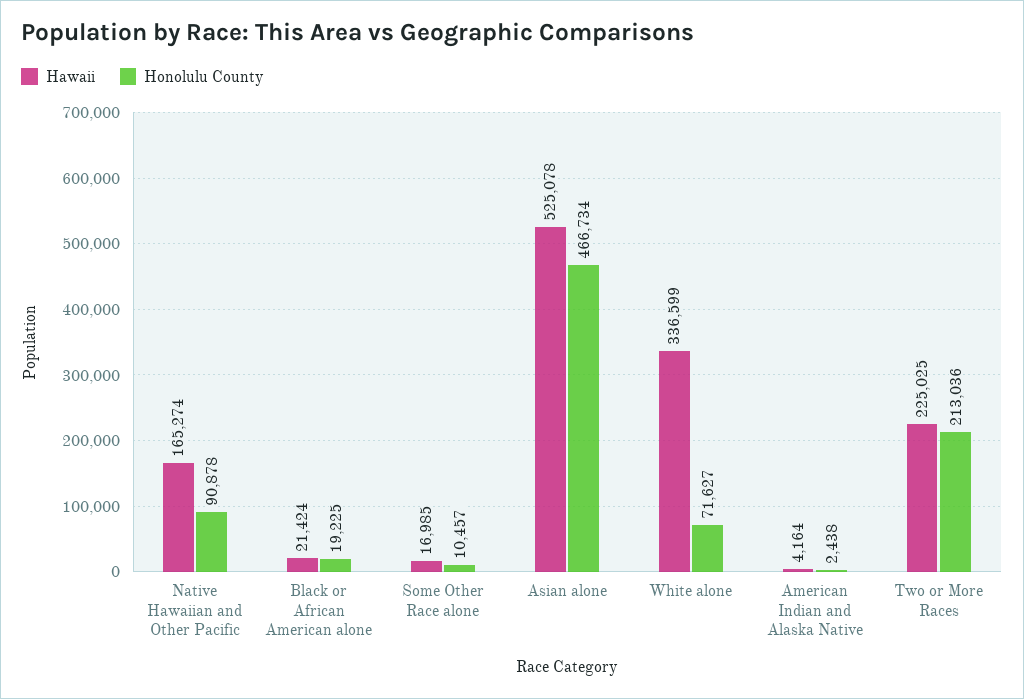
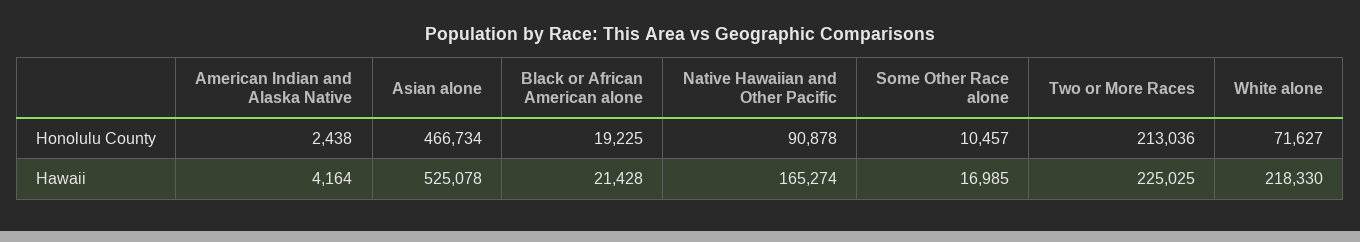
  {
    "Hawaii": {
      "Native Hawaiian and Other Pacific": 165274,
-     "Black or African American alone": 21424,
+     "Black or African American alone": 21428,
      "Some Other Race alone": 16985,
      "Asian alone": 525078,
-     "White alone": 336599,
+     "White alone": 218330,
      "American Indian and Alaska Native": 4164,
      "Two or More Races": 225025
    },
    "Honolulu County": {
      "Native Hawaiian and Other Pacific": 90878,
      "Black or African American alone": 19225,
      "Some Other Race alone": 10457,
      "Asian alone": 466734,
      "White alone": 71627,
      "American Indian and Alaska Native": 2438,
      "Two or More Races": 213036
    }
  }

